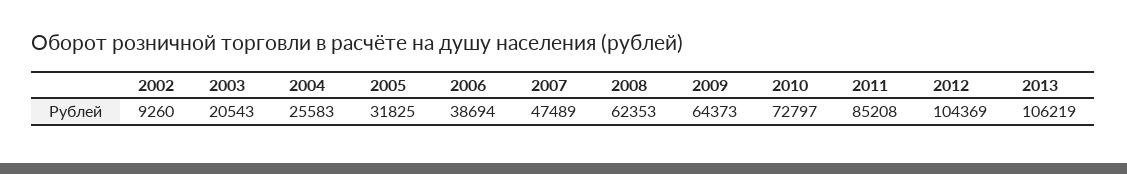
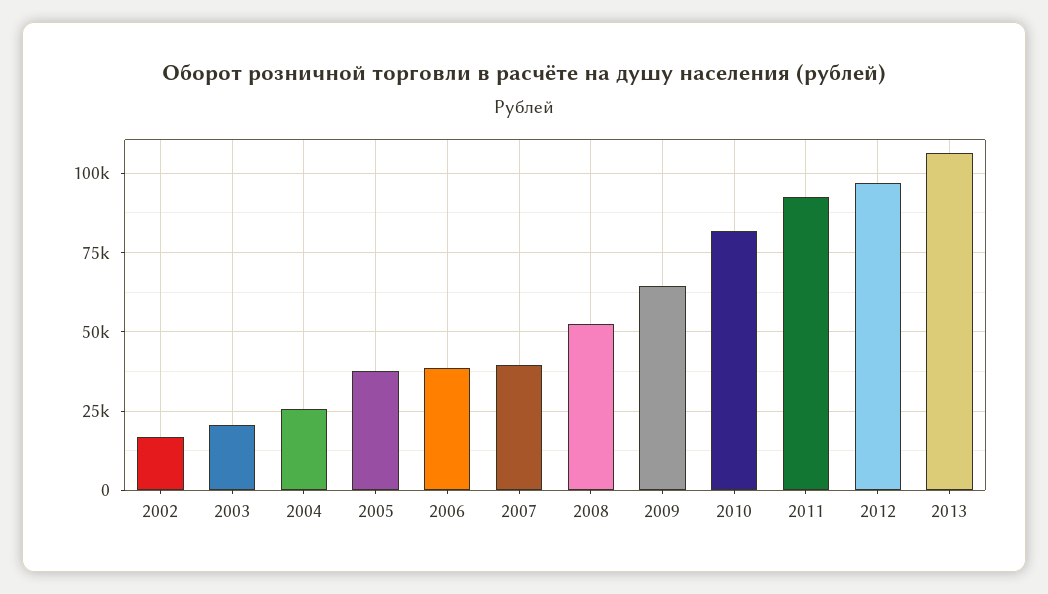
  {
-   "2002": 9260,
+   "2002": 17500,
    "2003": 20543,
    "2004": 25583,
-   "2005": 31825,
+   "2005": 37500,
    "2006": 38694,
-   "2007": 47489,
+   "2007": 40000,
-   "2008": 62353,
+   "2008": 52500,
    "2009": 64373,
-   "2010": 72797,
+   "2010": 82500,
-   "2011": 85208,
+   "2011": 92500,
-   "2012": 104369,
+   "2012": 97500,
    "2013": 106219
  }

